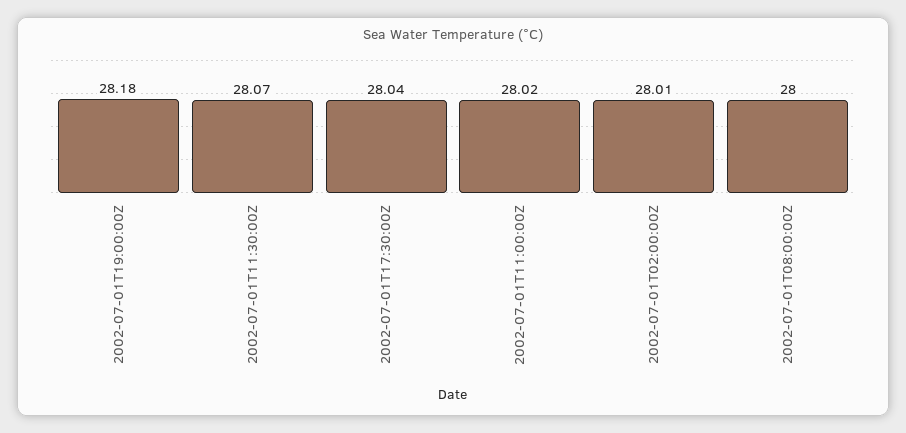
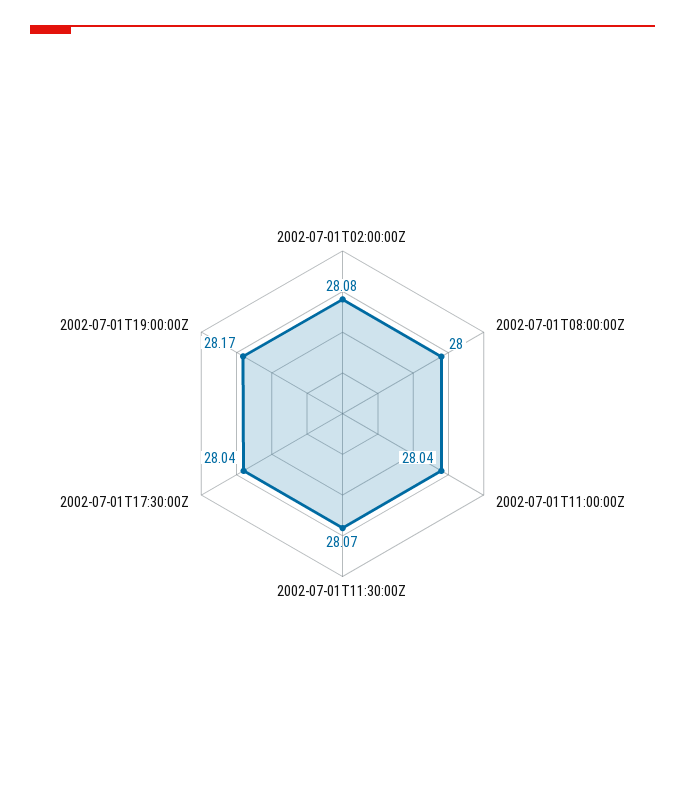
  {
-   "2002-07-01T19:00:00Z": 28.18,
+   "2002-07-01T19:00:00Z": 28.17,
    "2002-07-01T11:30:00Z": 28.07,
    "2002-07-01T17:30:00Z": 28.04,
-   "2002-07-01T11:00:00Z": 28.02,
+   "2002-07-01T11:00:00Z": 28.04,
-   "2002-07-01T02:00:00Z": 28.01,
+   "2002-07-01T02:00:00Z": 28.08,
    "2002-07-01T08:00:00Z": 28
  }

